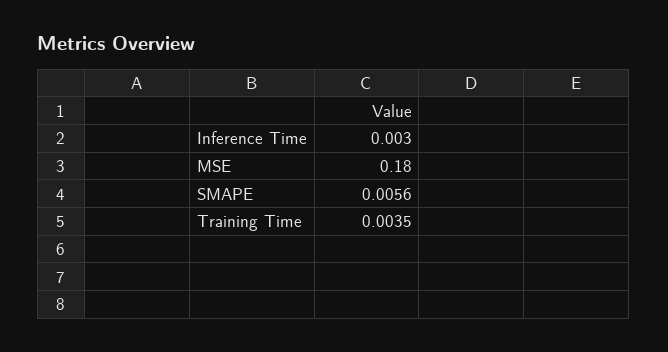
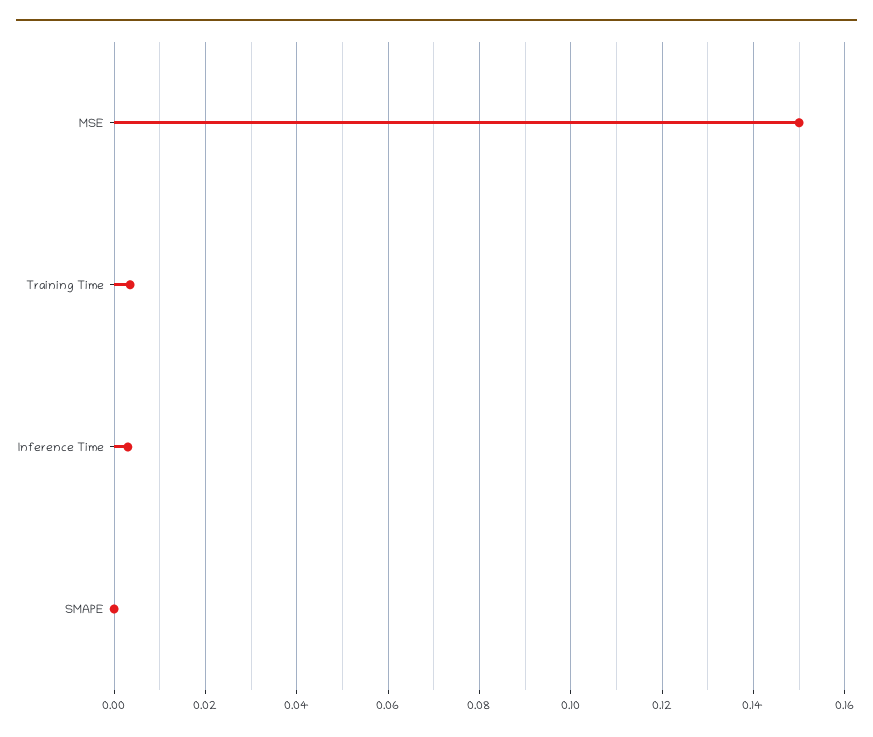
  {
    "Inference Time": 0.003,
-   "MSE": 0.18,
+   "MSE": 0.15,
-   "SMAPE": 0.0056,
+   "SMAPE": 0,
    "Training Time": 0.0035
  }

